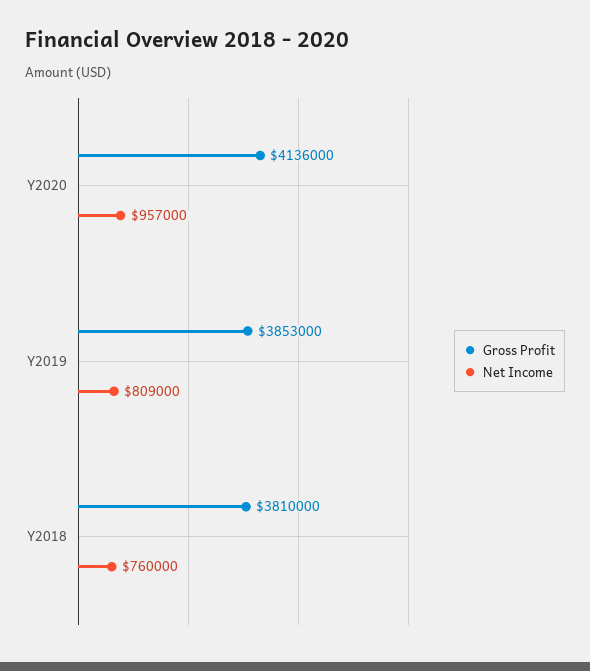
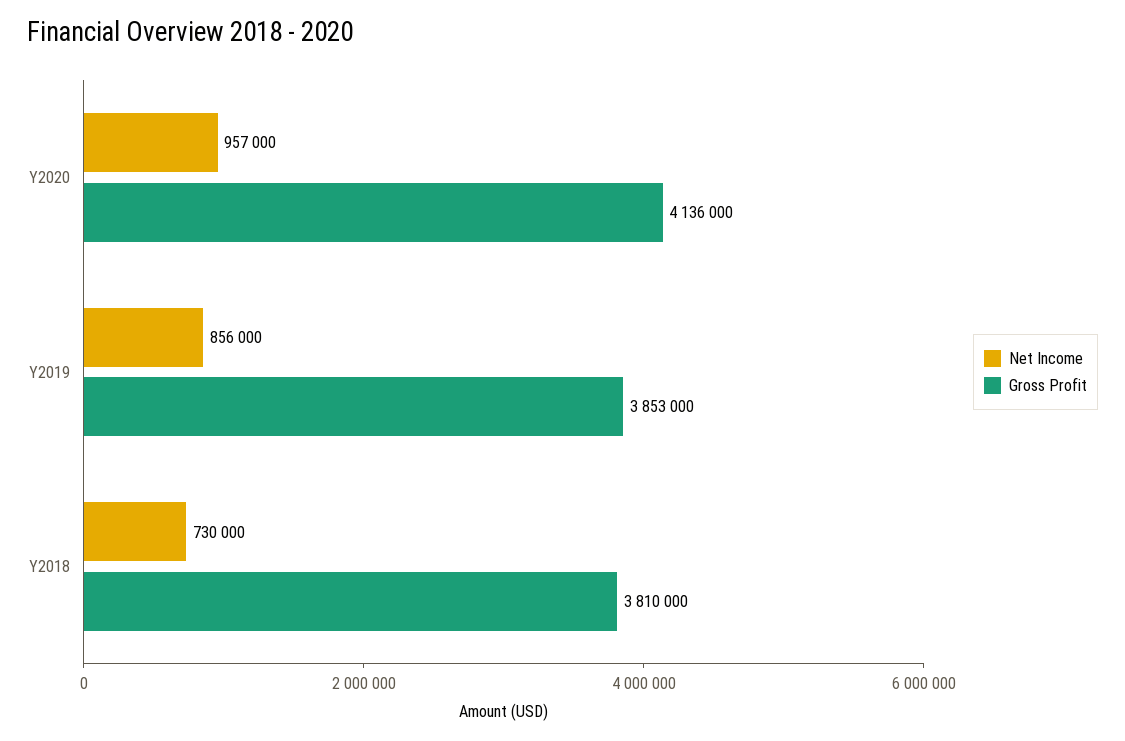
  {
    "Gross Profit": {
      "Y2020": 4136000,
      "Y2019": 3853000,
      "Y2018": 3810000
    },
    "Net Income": {
      "Y2020": 957000,
-     "Y2019": 809000,
+     "Y2019": 856000,
-     "Y2018": 760000
+     "Y2018": 730000
    }
  }

